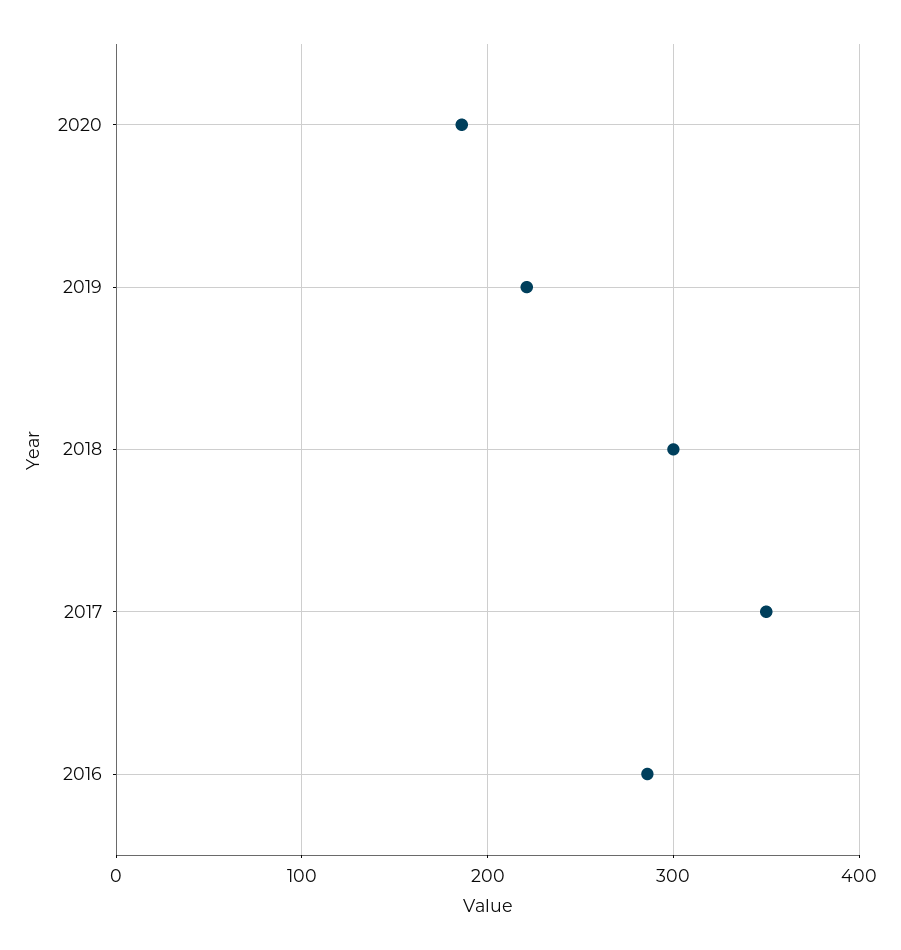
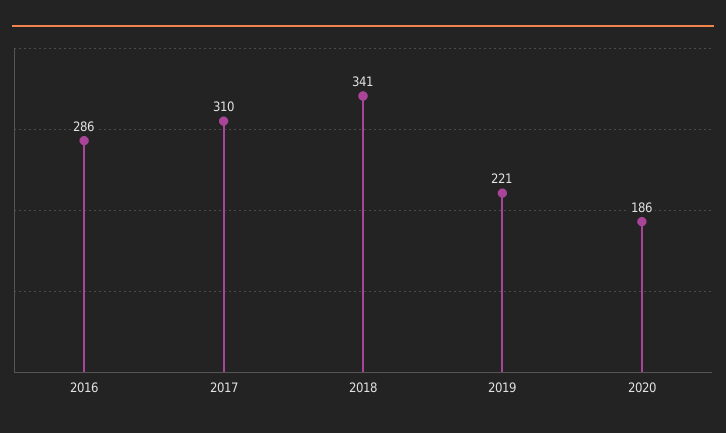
  {
    "2020": 186,
    "2019": 221,
-   "2018": 300,
+   "2018": 341,
-   "2017": 350,
+   "2017": 310,
    "2016": 286
  }

